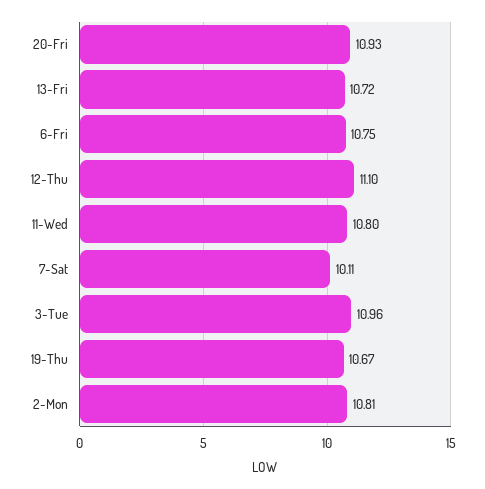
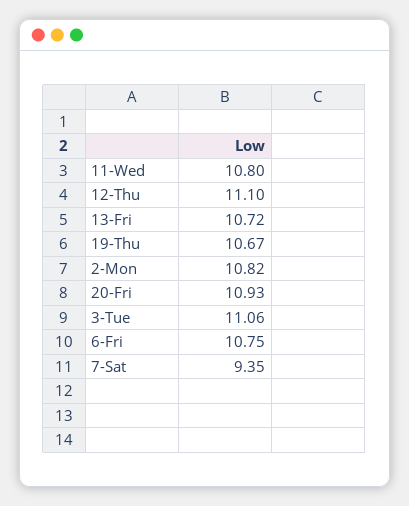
  {
    "20-Fri": 10.93,
    "13-Fri": 10.72,
    "6-Fri": 10.75,
    "12-Thu": 11.1,
    "11-Wed": 10.8,
-   "7-Sat": 10.11,
+   "7-Sat": 9.35,
-   "3-Tue": 10.96,
+   "3-Tue": 11.06,
    "19-Thu": 10.67,
-   "2-Mon": 10.81
+   "2-Mon": 10.82
  }

